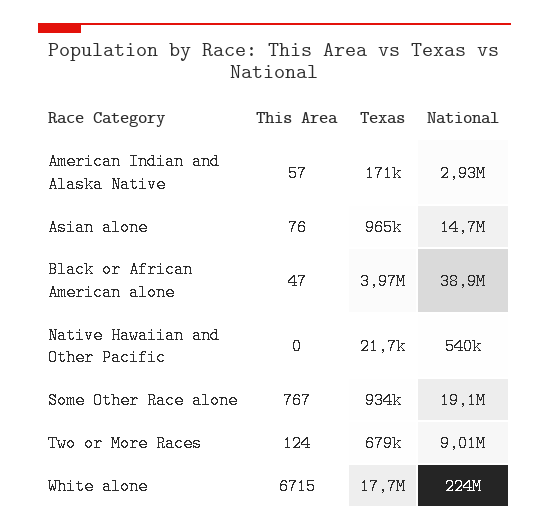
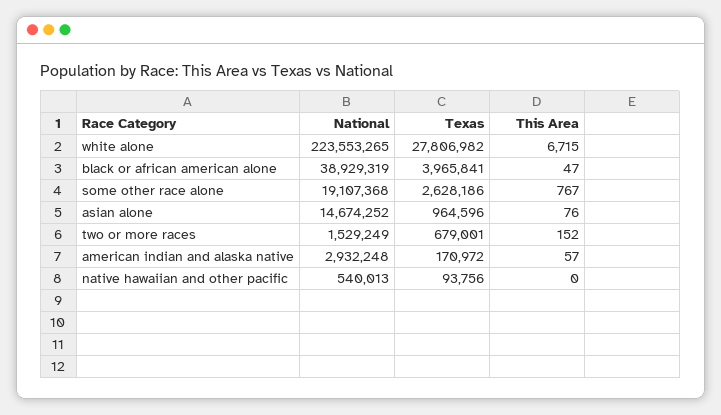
  {
    "This Area": {
      "American Indian and Alaska Native": 57,
      "Asian alone": 76,
      "Black or African American alone": 47,
      "Native Hawaiian and Other Pacific": 0,
      "Some Other Race alone": 767,
-     "Two or More Races": 124,
+     "Two or More Races": 152,
      "White alone": 6715
    },
    "Texas": {
      "American Indian and Alaska Native": 170972,
      "Asian alone": 964596,
      "Black or African American alone": 3965841,
-     "Native Hawaiian and Other Pacific": 21700,
+     "Native Hawaiian and Other Pacific": 93756,
-     "Some Other Race alone": 934000,
+     "Some Other Race alone": 2628186,
      "Two or More Races": 679001,
-     "White alone": 17700000
+     "White alone": 27806982
    },
    "National": {
      "American Indian and Alaska Native": 2932248,
      "Asian alone": 14674252,
      "Black or African American alone": 38929319,
      "Native Hawaiian and Other Pacific": 540013,
      "Some Other Race alone": 19107368,
-     "Two or More Races": 9010000,
+     "Two or More Races": 1529249,
      "White alone": 223553265
    }
  }

